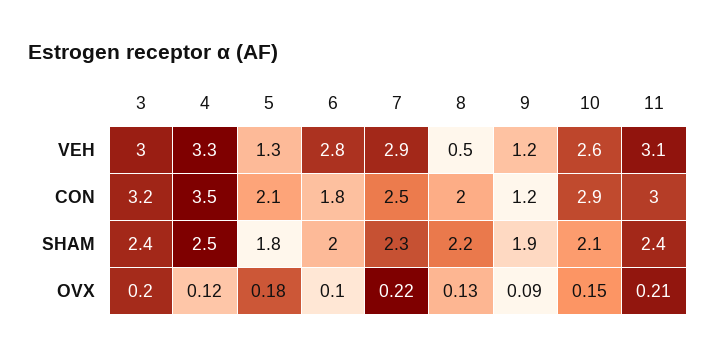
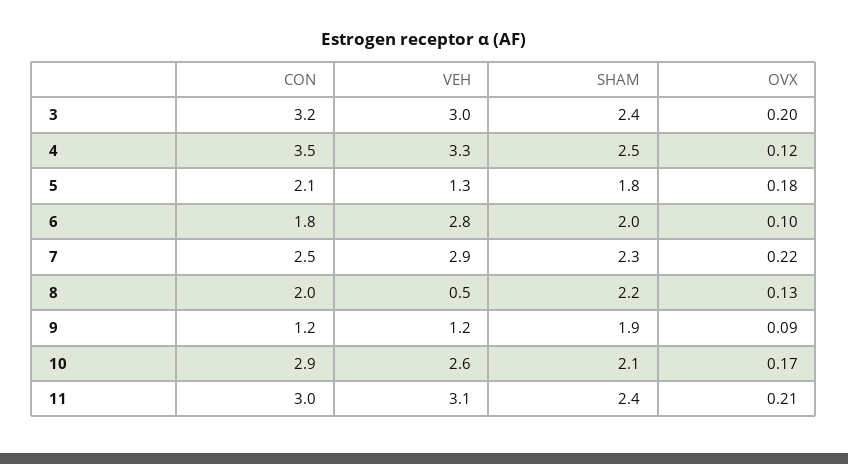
  {
    "3": {
      "VEH": 3,
      "CON": 3.2,
      "SHAM": 2.4,
      "OVX": 0.2
    },
    "4": {
      "VEH": 3.3,
      "CON": 3.5,
      "SHAM": 2.5,
      "OVX": 0.12
    },
    "5": {
      "VEH": 1.3,
      "CON": 2.1,
      "SHAM": 1.8,
      "OVX": 0.18
    },
    "6": {
      "VEH": 2.8,
      "CON": 1.8,
      "SHAM": 2,
      "OVX": 0.1
    },
    "7": {
      "VEH": 2.9,
      "CON": 2.5,
      "SHAM": 2.3,
      "OVX": 0.22
    },
    "8": {
      "VEH": 0.5,
      "CON": 2,
      "SHAM": 2.2,
      "OVX": 0.13
    },
    "9": {
      "VEH": 1.2,
      "CON": 1.2,
      "SHAM": 1.9,
      "OVX": 0.09
    },
    "10": {
      "VEH": 2.6,
      "CON": 2.9,
      "SHAM": 2.1,
-     "OVX": 0.15
+     "OVX": 0.17
    },
    "11": {
      "VEH": 3.1,
      "CON": 3,
      "SHAM": 2.4,
      "OVX": 0.21
    }
  }

